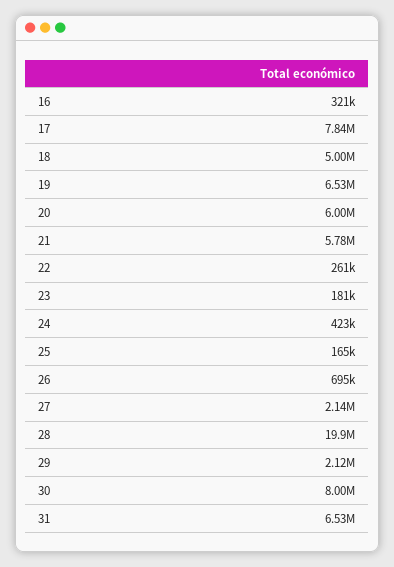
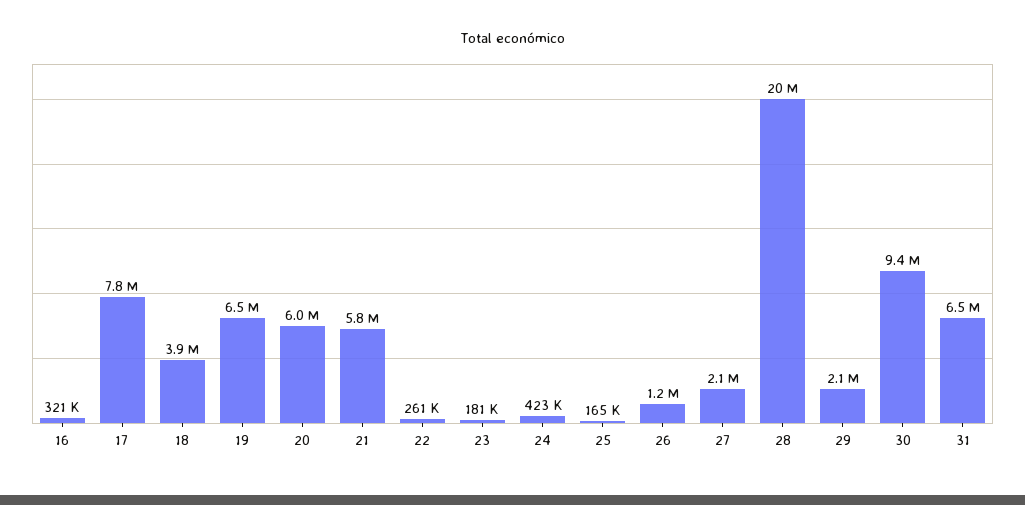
  {
    "16": 321000,
    "17": 7840000,
-   "18": 5000000,
+   "18": 3900000,
    "19": 6530000,
    "20": 6000000,
    "21": 5780000,
    "22": 261000,
    "23": 181000,
    "24": 423000,
    "25": 165000,
-   "26": 695000,
+   "26": 1200000,
    "27": 2140000,
    "28": 19900000,
    "29": 2120000,
-   "30": 8000000,
+   "30": 9400000,
    "31": 6530000
  }

